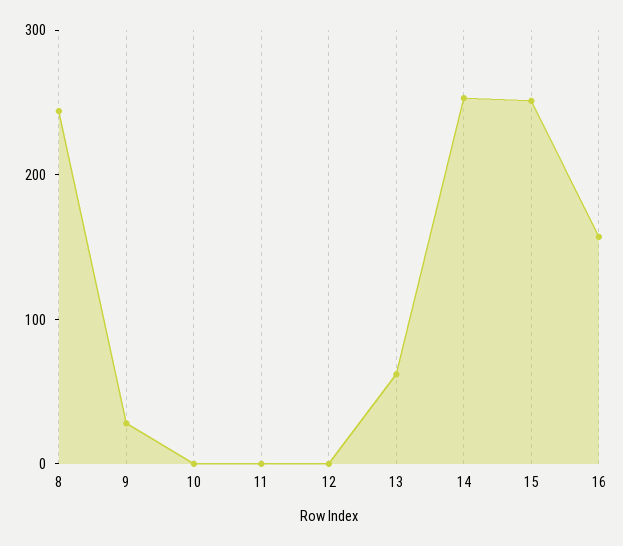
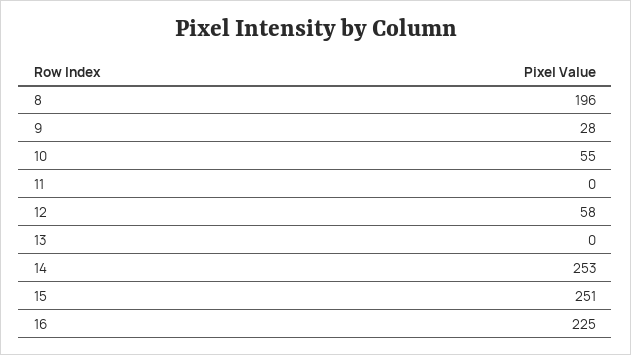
  {
-   "8": 240,
+   "8": 196,
    "9": 28,
-   "10": 0,
+   "10": 55,
    "11": 0,
-   "12": 0,
+   "12": 58,
-   "13": 60,
+   "13": 0,
    "14": 253,
    "15": 251,
-   "16": 160
+   "16": 225
  }

